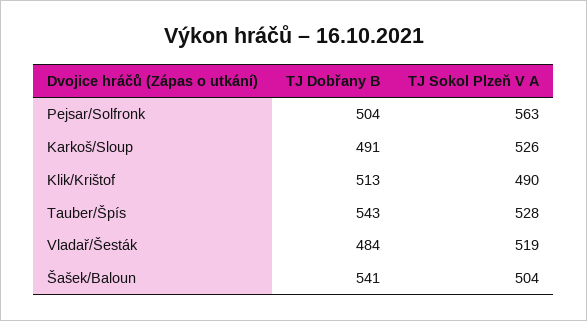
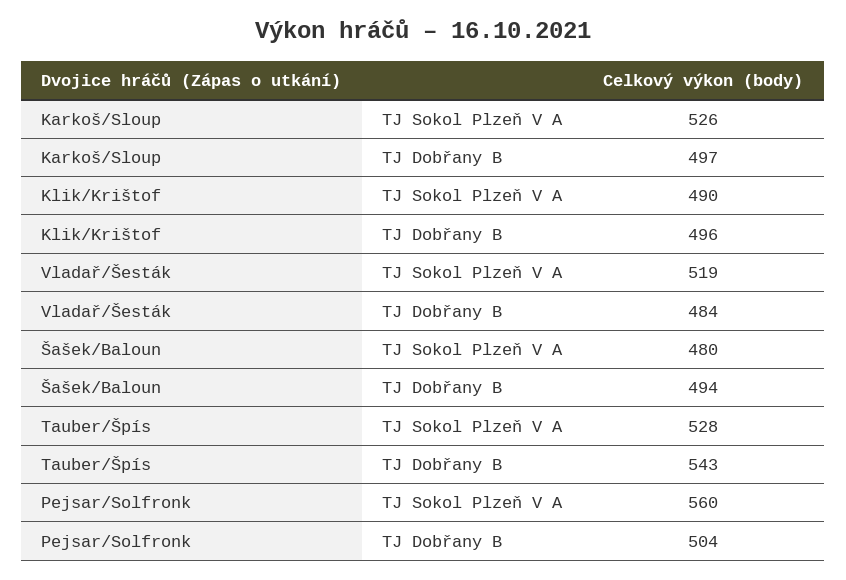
  {
    "TJ Dobřany B": {
      "Pejsar/Solfronk": 504,
-     "Karkoš/Sloup": 491,
+     "Karkoš/Sloup": 497,
-     "Klik/Krištof": 513,
+     "Klik/Krištof": 496,
      "Tauber/Špís": 543,
      "Vladař/Šesták": 484,
-     "Šašek/Baloun": 541
+     "Šašek/Baloun": 494
    },
    "TJ Sokol Plzeň V A": {
-     "Pejsar/Solfronk": 563,
+     "Pejsar/Solfronk": 560,
      "Karkoš/Sloup": 526,
      "Klik/Krištof": 490,
      "Tauber/Špís": 528,
      "Vladař/Šesták": 519,
-     "Šašek/Baloun": 504
+     "Šašek/Baloun": 480
    }
  }

